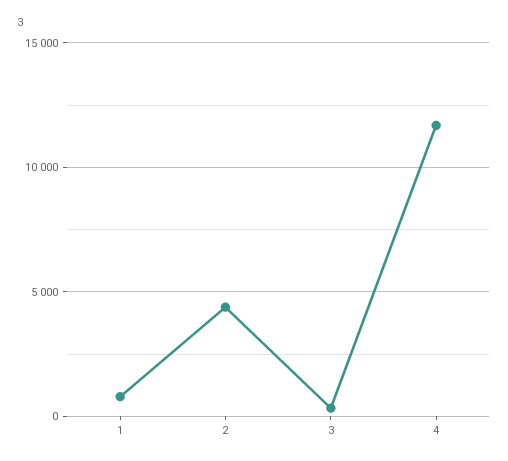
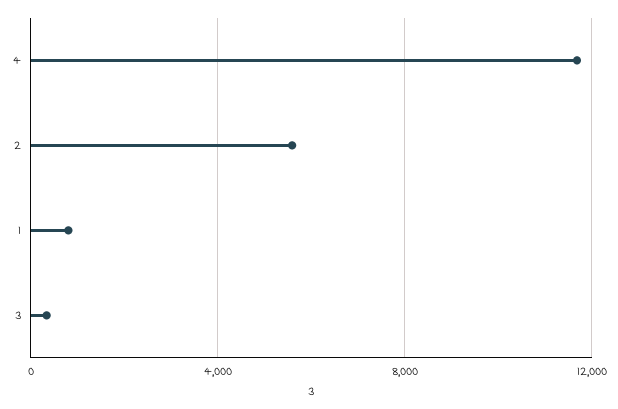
  {
    "1": 1000,
-   "2": 4500,
+   "2": 5500,
    "3": 500,
    "4": 11500
  }

